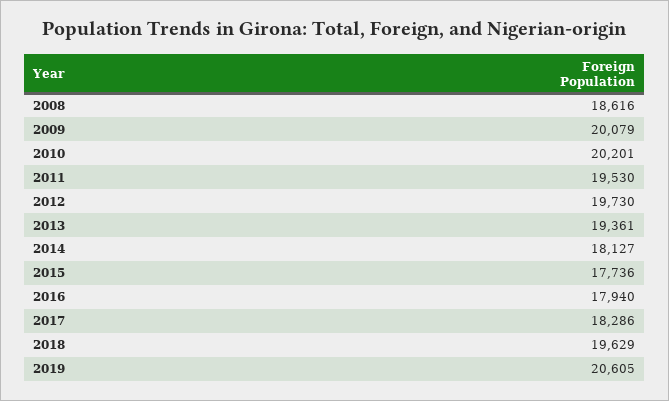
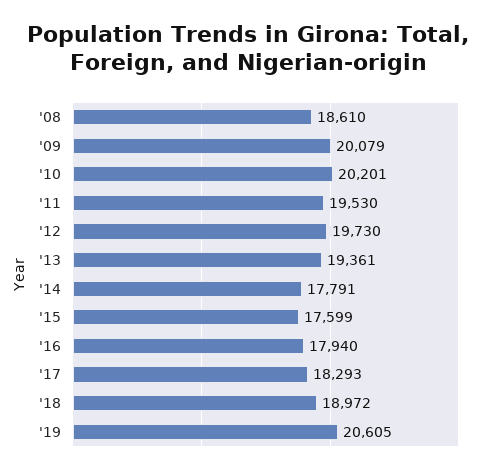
  {
-   "2008": 18616,
+   "2008": 18610,
    "2009": 20079,
    "2010": 20201,
    "2011": 19530,
    "2012": 19730,
    "2013": 19361,
-   "2014": 18127,
+   "2014": 17791,
-   "2015": 17736,
+   "2015": 17599,
    "2016": 17940,
-   "2017": 18286,
+   "2017": 18293,
-   "2018": 19629,
+   "2018": 18972,
    "2019": 20605
  }

